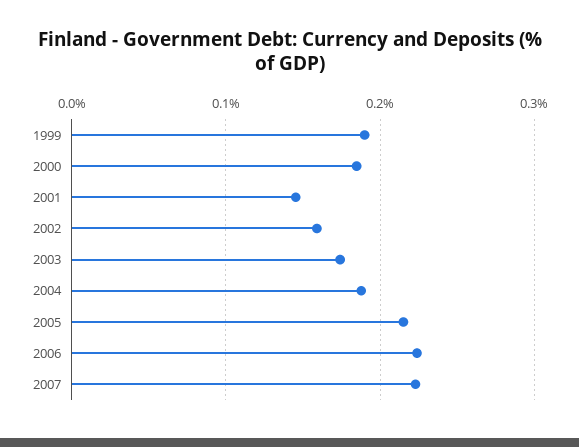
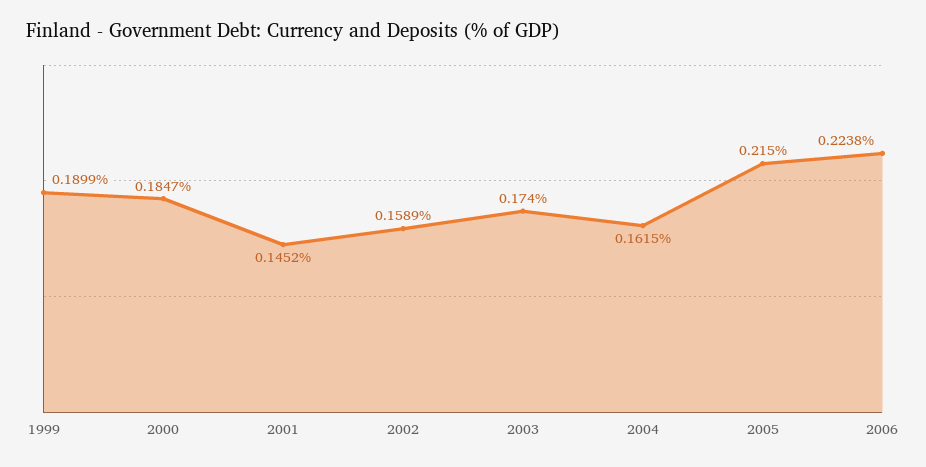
  {
    "1999": 0.1899,
    "2000": 0.1847,
    "2001": 0.1452,
    "2002": 0.1589,
    "2003": 0.174,
-   "2004": 0.19,
+   "2004": 0.1615,
    "2005": 0.215,
-   "2006": 0.2238,
+   "2006": 0.2238
-   "2007": 0.22
  }

